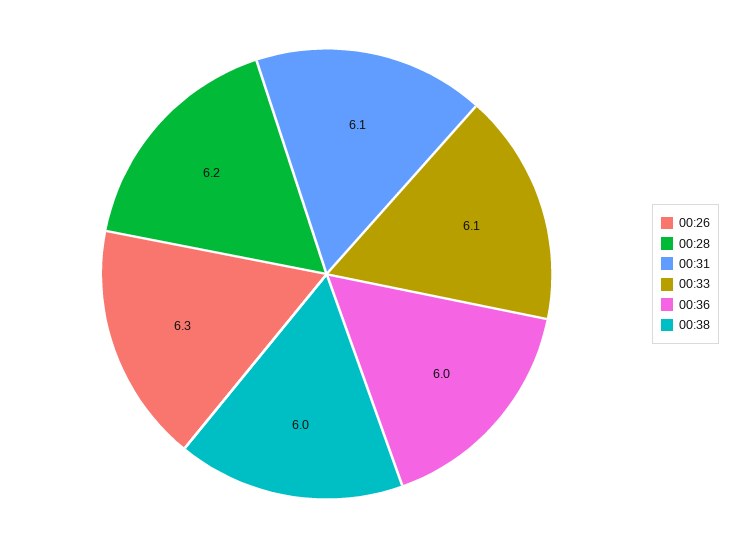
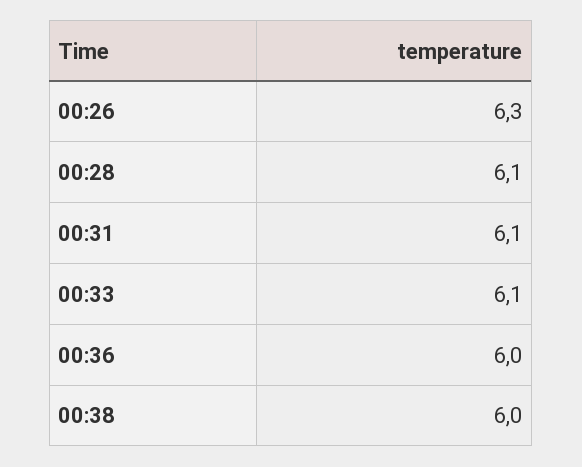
  {
    "00:26": 6.3,
-   "00:28": 6.2,
+   "00:28": 6.1,
    "00:31": 6.1,
    "00:33": 6.1,
    "00:36": 6,
    "00:38": 6
  }

